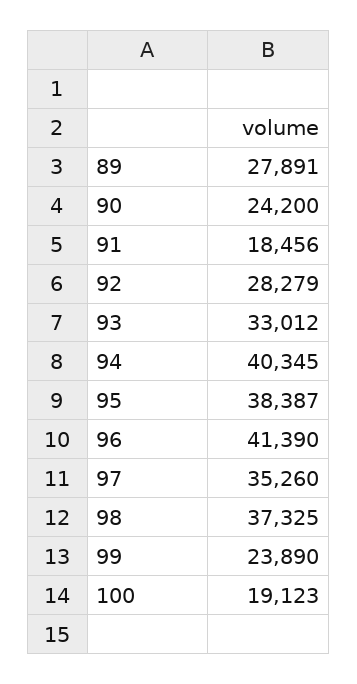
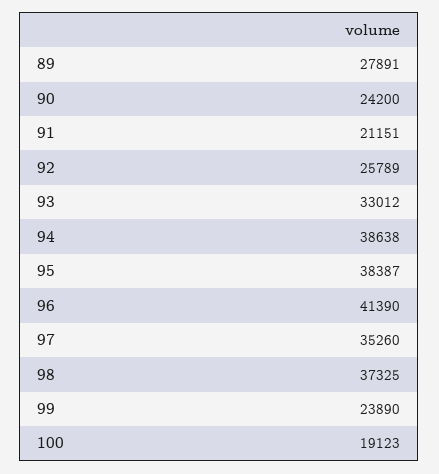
  {
    "89": 27891,
    "90": 24200,
-   "91": 18456,
+   "91": 21151,
-   "92": 28279,
+   "92": 25789,
    "93": 33012,
-   "94": 40345,
+   "94": 38638,
    "95": 38387,
    "96": 41390,
    "97": 35260,
    "98": 37325,
    "99": 23890,
    "100": 19123
  }

